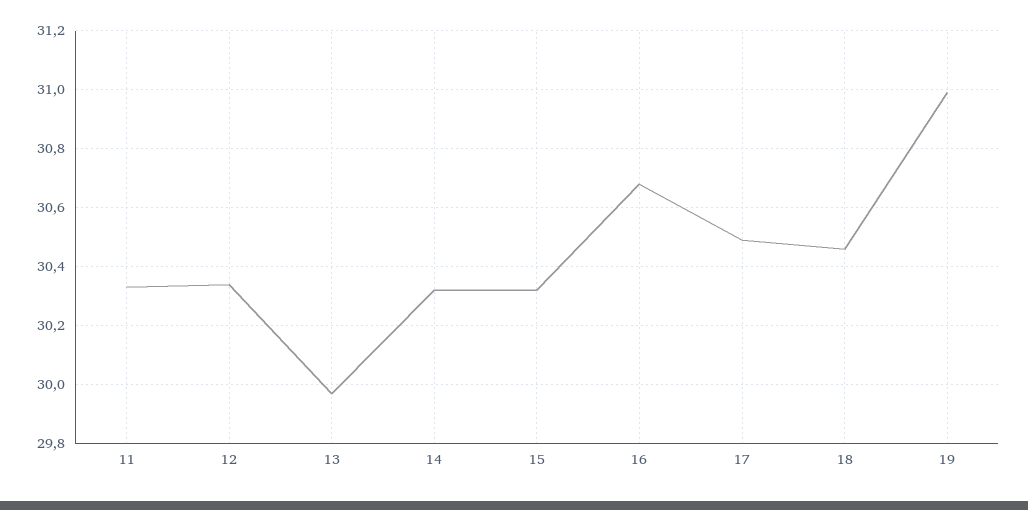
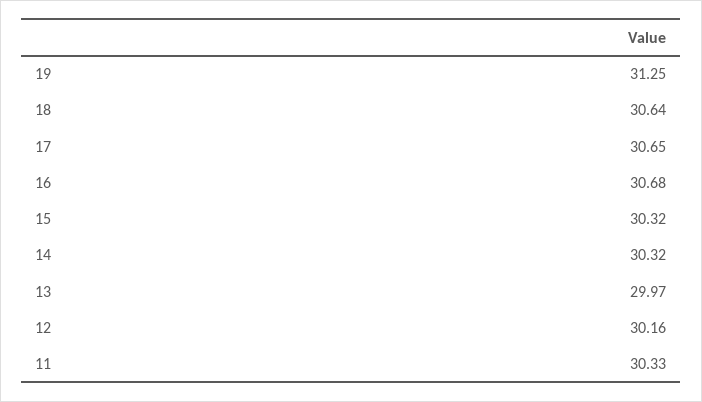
  {
    "11": 30.33,
-   "12": 30.35,
+   "12": 30.16,
    "13": 29.97,
    "14": 30.32,
    "15": 30.32,
    "16": 30.68,
-   "17": 30.5,
+   "17": 30.65,
-   "18": 30.45,
+   "18": 30.64,
-   "19": 31
+   "19": 31.25
  }

